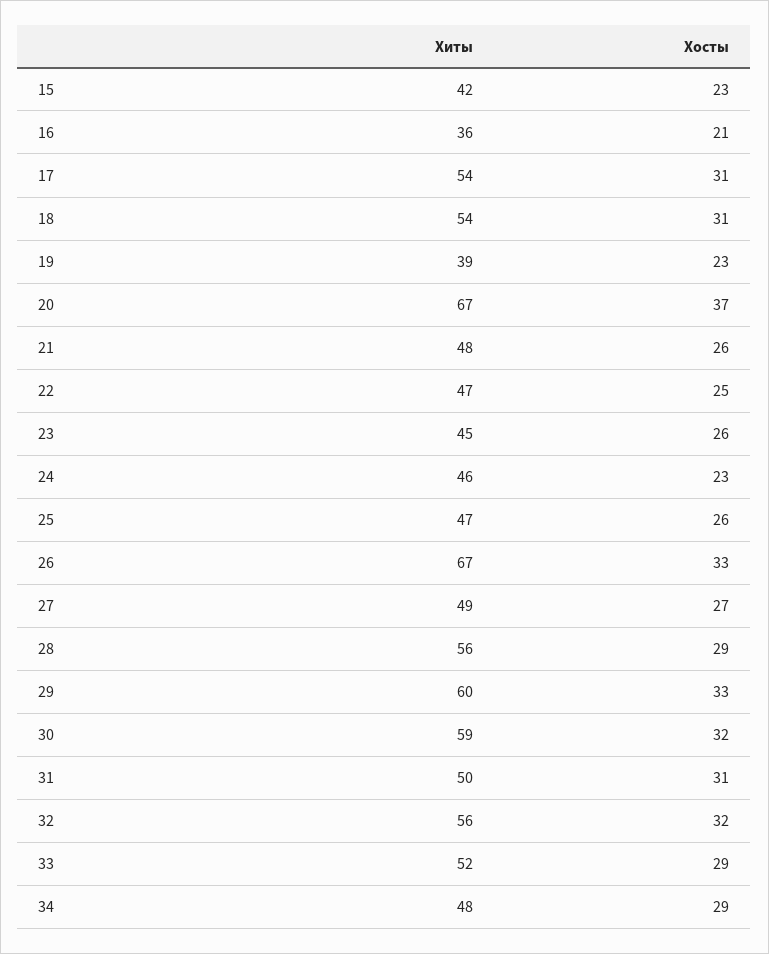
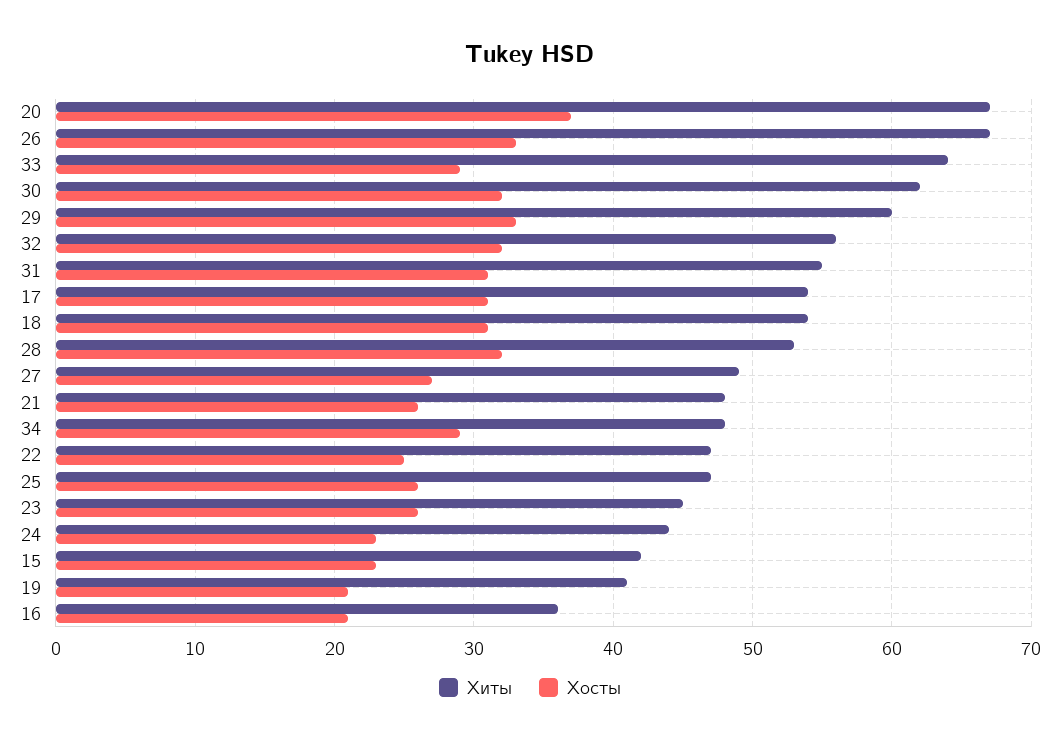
  {
    "Хиты": {
      "15": 42,
      "16": 36,
      "17": 54,
      "18": 54,
-     "19": 39,
+     "19": 41,
      "20": 67,
      "21": 48,
      "22": 47,
      "23": 45,
-     "24": 46,
+     "24": 44,
      "25": 47,
      "26": 67,
      "27": 49,
-     "28": 56,
+     "28": 53,
      "29": 60,
-     "30": 59,
+     "30": 62,
-     "31": 50,
+     "31": 55,
      "32": 56,
-     "33": 52,
+     "33": 64,
      "34": 48
    },
    "Хосты": {
      "15": 23,
      "16": 21,
      "17": 31,
      "18": 31,
-     "19": 23,
+     "19": 21,
      "20": 37,
      "21": 26,
      "22": 25,
      "23": 26,
      "24": 23,
      "25": 26,
      "26": 33,
      "27": 27,
-     "28": 29,
+     "28": 32,
      "29": 33,
      "30": 32,
      "31": 31,
      "32": 32,
      "33": 29,
      "34": 29
    }
  }

